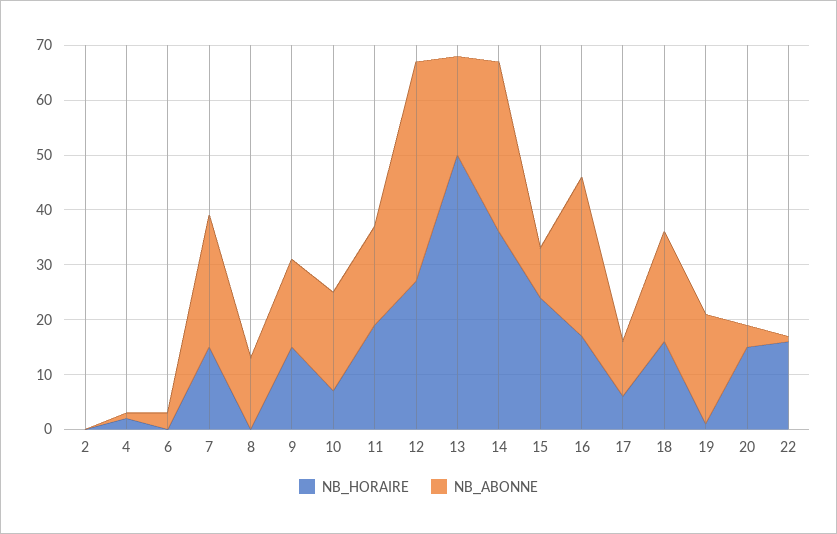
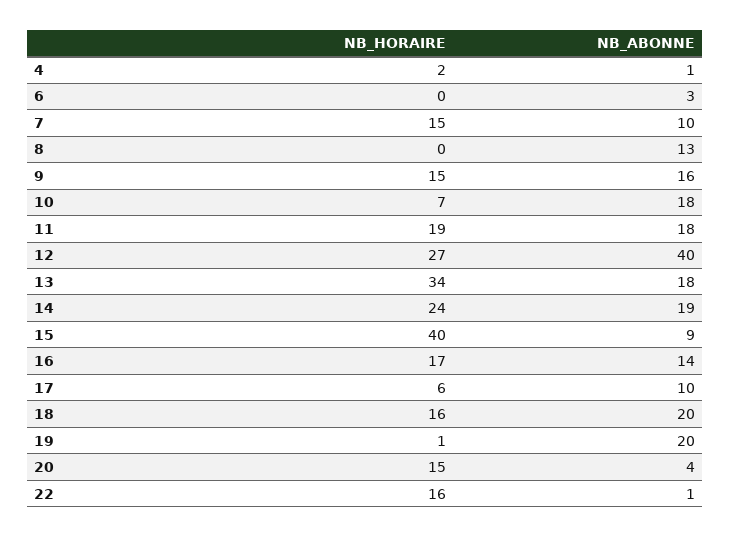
  {
    "NB_HORAIRE": {
-     "2": 0,
      "4": 2,
      "6": 0,
      "7": 15,
      "8": 0,
      "9": 15,
      "10": 7,
      "11": 19,
      "12": 27,
-     "13": 50,
+     "13": 34,
-     "14": 35,
+     "14": 24,
-     "15": 25,
+     "15": 40,
      "16": 17,
      "17": 6,
      "18": 16,
      "19": 1,
      "20": 15,
      "22": 16
    },
    "NB_ABONNE": {
-     "2": 0,
      "4": 1,
      "6": 3,
-     "7": 25,
+     "7": 10,
      "8": 13,
      "9": 16,
      "10": 18,
      "11": 18,
      "12": 40,
      "13": 18,
-     "14": 30,
+     "14": 19,
      "15": 9,
-     "16": 30,
+     "16": 14,
      "17": 10,
      "18": 20,
      "19": 20,
      "20": 4,
      "22": 1
    }
  }

